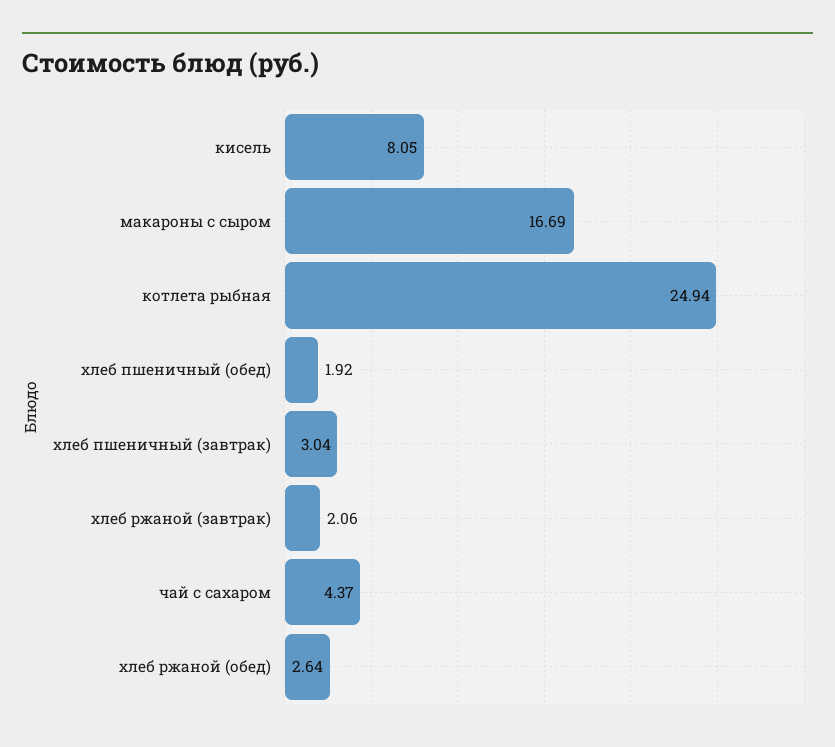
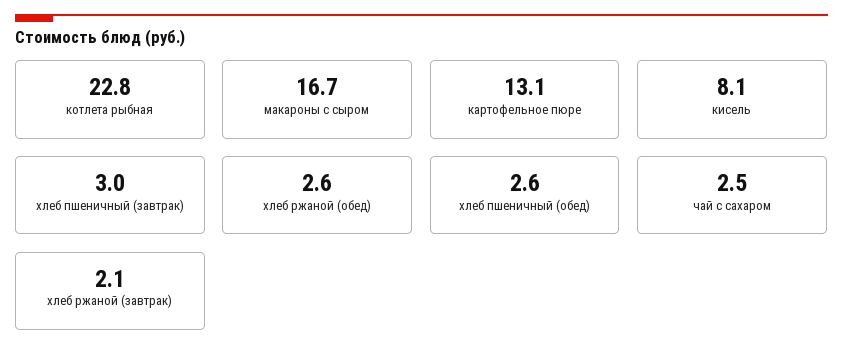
  {
    "кисель": 8.05,
    "макароны с сыром": 16.69,
-   "котлета рыбная": 24.94,
+   "котлета рыбная": 22.8,
-   "хлеб пшеничный (обед)": 1.92,
+   "хлеб пшеничный (обед)": 2.6,
    "хлеб пшеничный (завтрак)": 3.04,
    "хлеб ржаной (завтрак)": 2.06,
-   "чай с сахаром": 4.37,
+   "чай с сахаром": 2.5,
-   "хлеб ржаной (обед)": 2.64
+   "хлеб ржаной (обед)": 2.64,
+   "картофельное пюре": 13.1
  }

